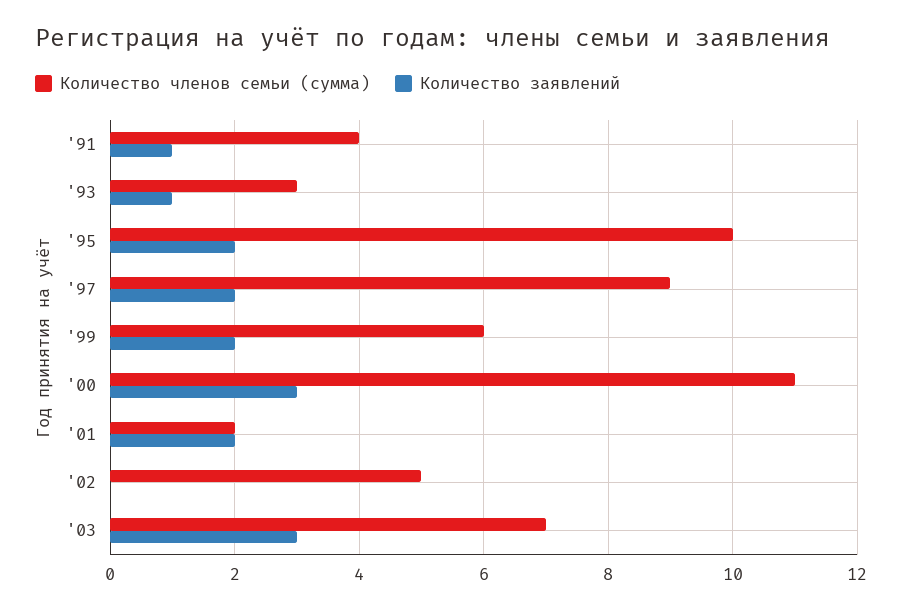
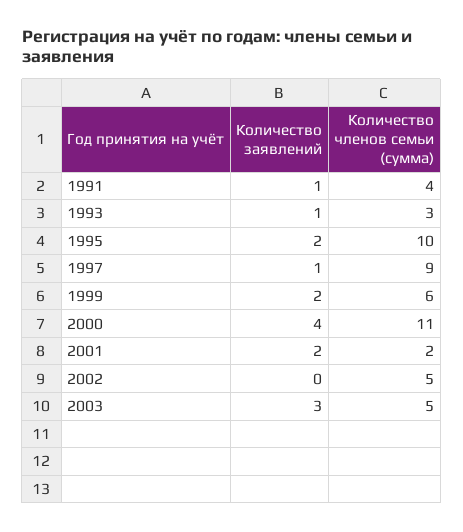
  {
    "Количество членов семьи (сумма)": {
      "'91": 4,
      "'93": 3,
      "'95": 10,
      "'97": 9,
      "'99": 6,
      "'00": 11,
      "'01": 2,
      "'02": 5,
-     "'03": 7
+     "'03": 5
    },
    "Количество заявлений": {
      "'91": 1,
      "'93": 1,
      "'95": 2,
-     "'97": 2,
+     "'97": 1,
      "'99": 2,
-     "'00": 3,
+     "'00": 4,
      "'01": 2,
      "'02": 0,
      "'03": 3
    }
  }

